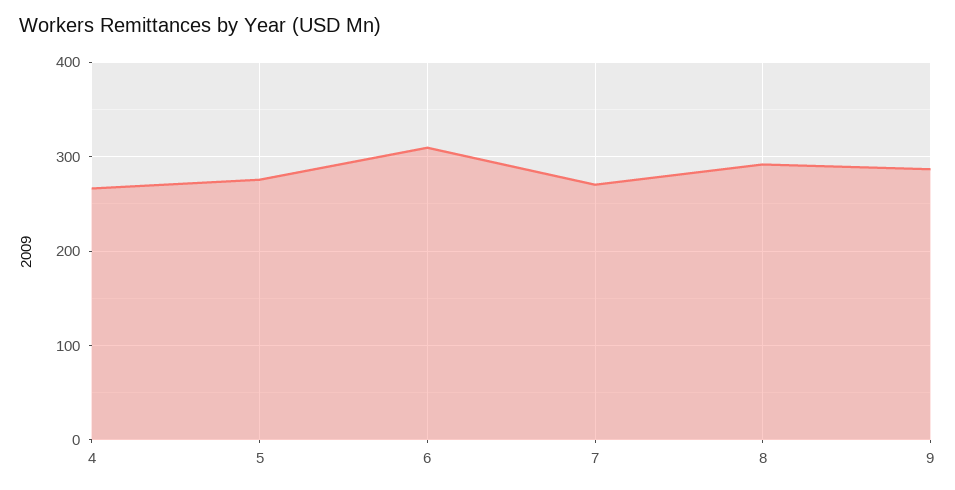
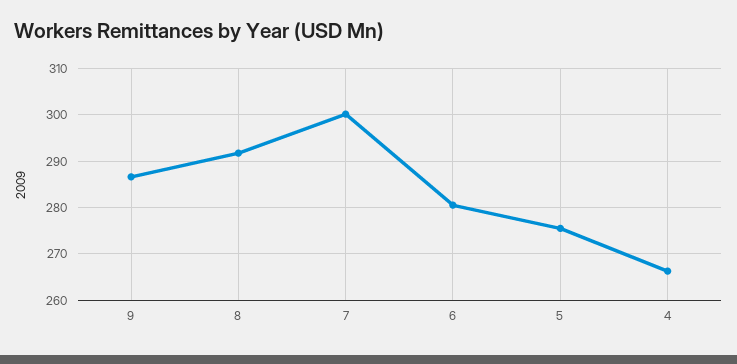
  {
    "4": 266,
    "5": 276,
-   "6": 310,
+   "6": 280,
-   "7": 270,
+   "7": 300,
    "8": 292,
    "9": 286
  }

